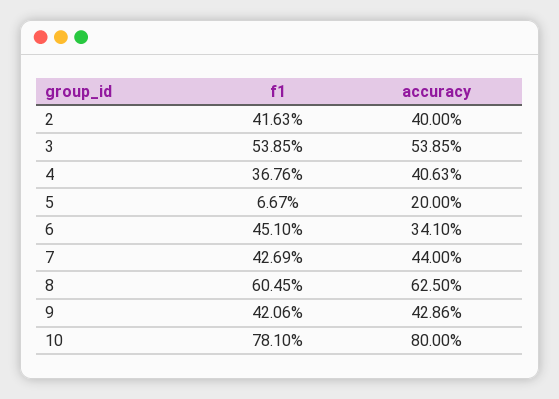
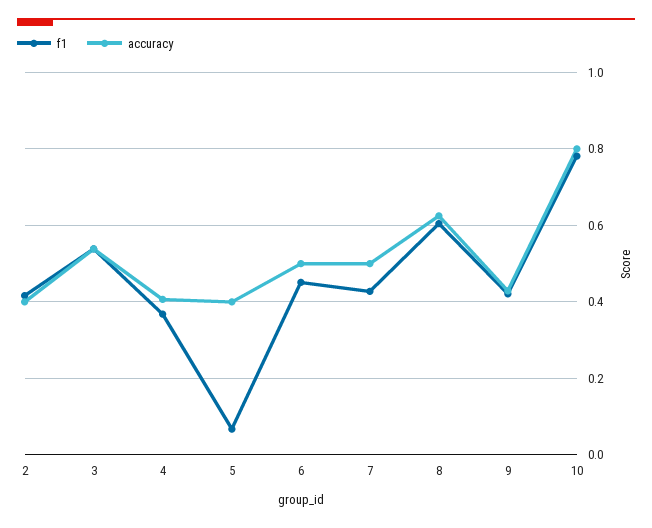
  {
    "f1": {
      "2": 0.4163,
      "3": 0.5385,
      "4": 0.3676,
      "5": 0.0667,
      "6": 0.451,
      "7": 0.4269,
      "8": 0.6045,
      "9": 0.4206,
      "10": 0.781
    },
    "accuracy": {
      "2": 0.4,
      "3": 0.5385,
      "4": 0.4063,
-     "5": 0.2,
+     "5": 0.4,
-     "6": 0.341,
+     "6": 0.5,
-     "7": 0.44,
+     "7": 0.5,
      "8": 0.625,
      "9": 0.4286,
      "10": 0.8
    }
  }

